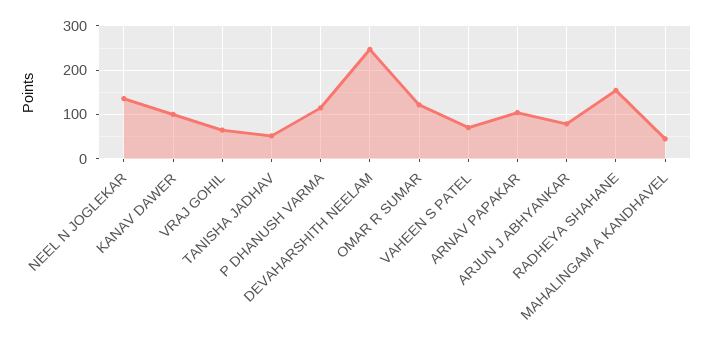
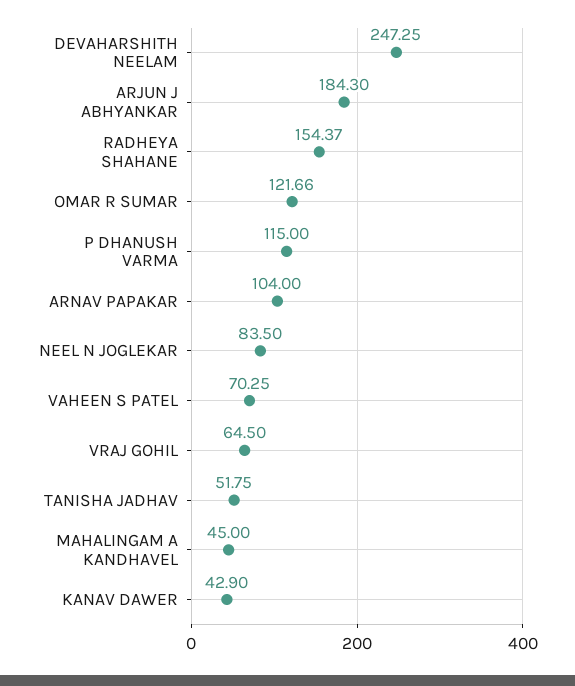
  {
-   "NEEL N JOGLEKAR": 140,
+   "NEEL N JOGLEKAR": 83.5,
-   "KANAV DAWER": 100,
+   "KANAV DAWER": 42.9,
    "VRAJ GOHIL": 64.5,
    "TANISHA JADHAV": 51.75,
    "P DHANUSH VARMA": 115,
    "DEVAHARSHITH NEELAM": 247.25,
    "OMAR R SUMAR": 121.66,
    "VAHEEN S PATEL": 70.25,
    "ARNAV PAPAKAR": 104,
-   "ARJUN J ABHYANKAR": 80,
+   "ARJUN J ABHYANKAR": 184.3,
    "RADHEYA SHAHANE": 154.37,
    "MAHALINGAM A KANDHAVEL": 45
  }

